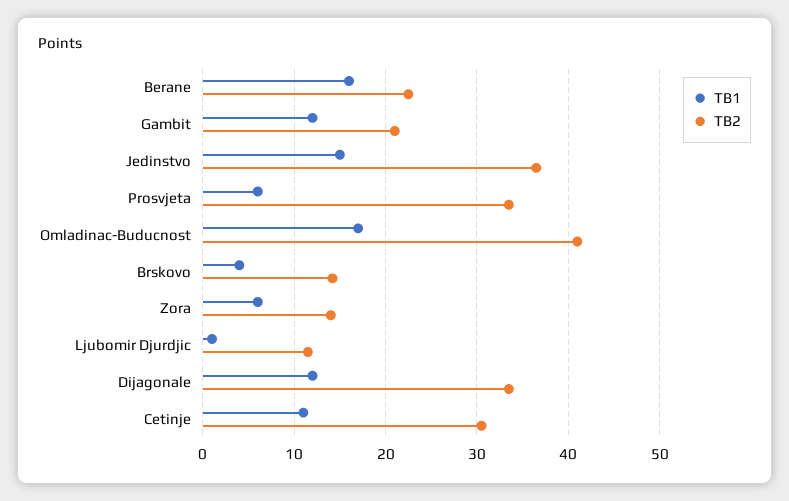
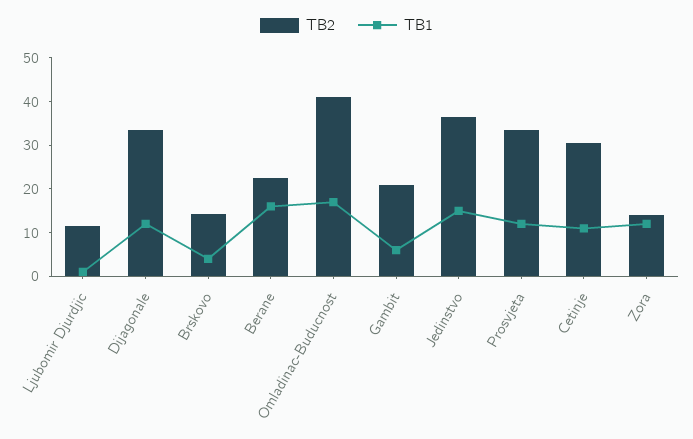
  {
    "TB1": {
      "Berane": 16,
-     "Gambit": 12,
+     "Gambit": 6,
      "Jedinstvo": 15,
-     "Prosvjeta": 6,
+     "Prosvjeta": 12,
      "Omladinac-Buducnost": 17,
      "Brskovo": 4,
-     "Zora": 6,
+     "Zora": 12,
      "Ljubomir Djurdjic": 1,
      "Dijagonale": 12,
      "Cetinje": 11
    },
    "TB2": {
      "Berane": 23,
      "Gambit": 21,
      "Jedinstvo": 37,
      "Prosvjeta": 34,
      "Omladinac-Buducnost": 41,
      "Brskovo": 14,
      "Zora": 14,
      "Ljubomir Djurdjic": 12,
      "Dijagonale": 34,
      "Cetinje": 31
    }
  }

